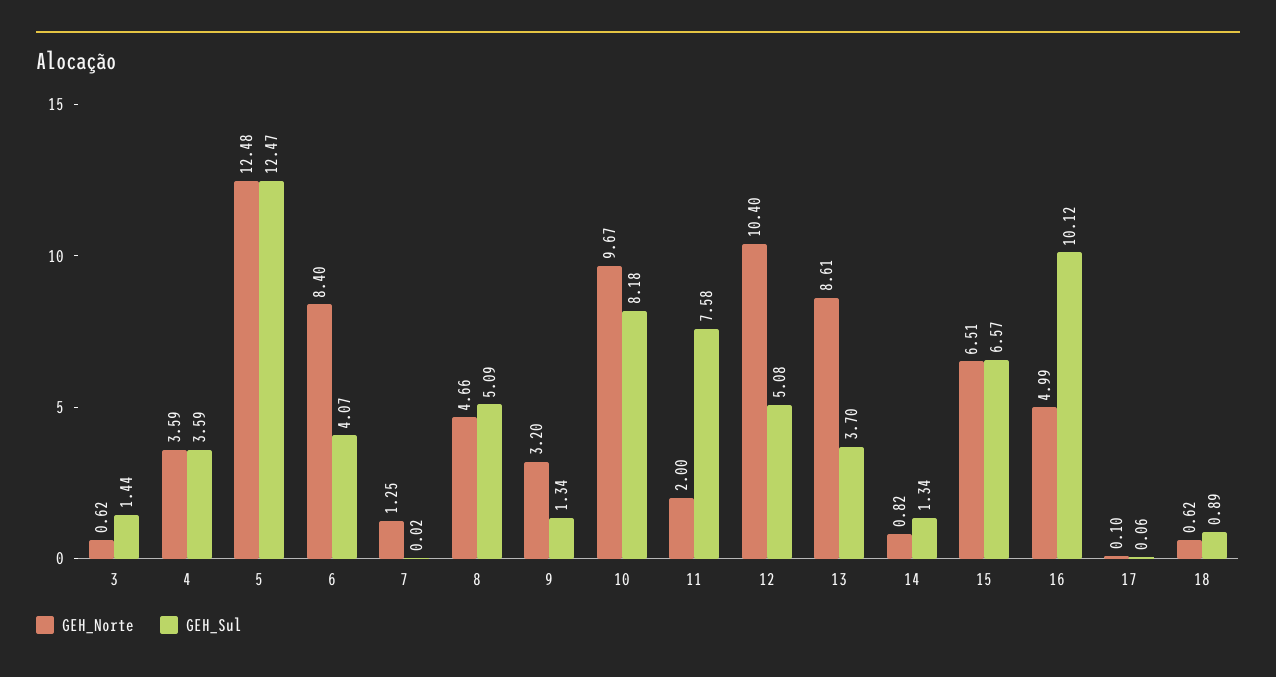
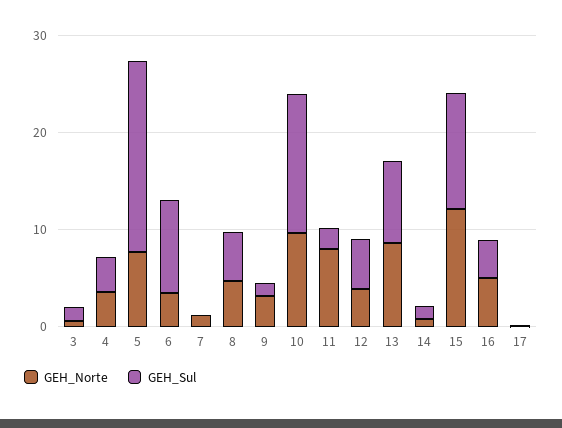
  {
    "GEH_Norte": {
      "3": 0.62,
      "4": 3.59,
-     "5": 12.48,
+     "5": 8,
-     "6": 8.4,
+     "6": 4,
      "7": 1.25,
      "8": 4.66,
      "9": 3.2,
      "10": 9.67,
-     "11": 2,
+     "11": 8,
-     "12": 10.4,
+     "12": 4,
      "13": 8.61,
      "14": 0.82,
-     "15": 6.51,
+     "15": 12,
      "16": 4.99,
-     "17": 0.1,
+     "17": 0.1
-     "18": 0.62
    },
    "GEH_Sul": {
      "3": 1.44,
      "4": 3.59,
-     "5": 12.47,
+     "5": 20,
-     "6": 4.07,
+     "6": 10,
      "7": 0.02,
      "8": 5.09,
      "9": 1.34,
-     "10": 8.18,
+     "10": 14,
-     "11": 7.58,
+     "11": 2,
      "12": 5.08,
-     "13": 3.7,
+     "13": 8,
      "14": 1.34,
-     "15": 6.57,
+     "15": 12,
-     "16": 10.12,
+     "16": 4,
-     "17": 0.06,
+     "17": 0.06
-     "18": 0.89
    }
  }

